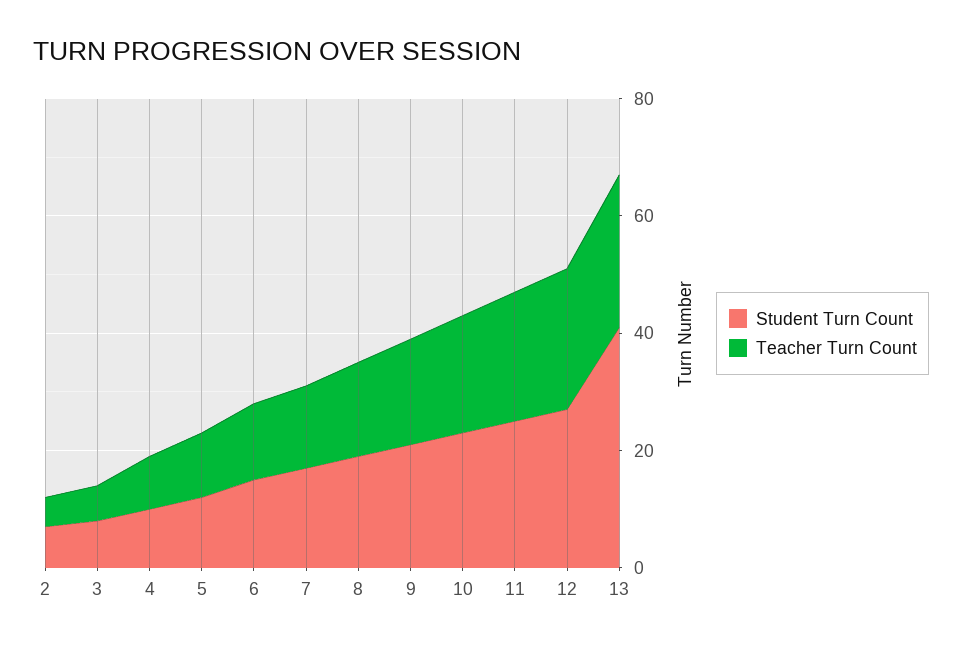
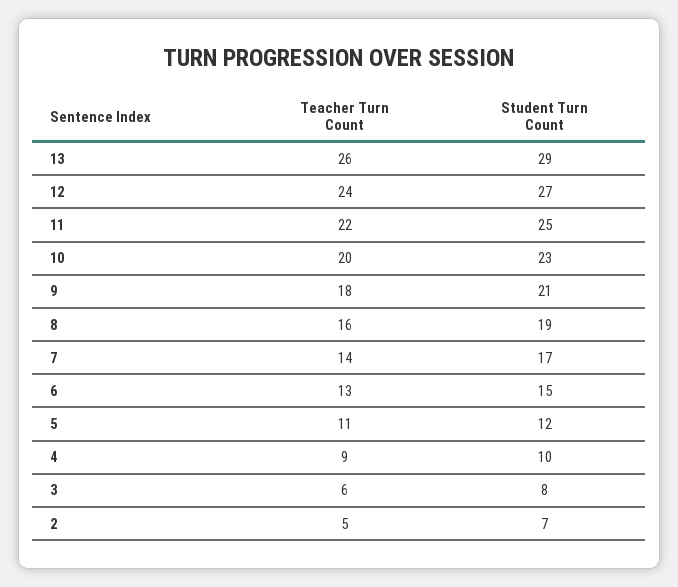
  {
    "Student Turn Count": {
      "2": 7,
      "3": 8,
      "4": 10,
      "5": 12,
      "6": 15,
      "7": 17,
      "8": 19,
      "9": 21,
      "10": 23,
      "11": 25,
      "12": 27,
-     "13": 40
+     "13": 29
    },
    "Teacher Turn Count": {
      "2": 5,
      "3": 6,
      "4": 9,
      "5": 11,
      "6": 13,
      "7": 14,
      "8": 16,
      "9": 18,
      "10": 20,
      "11": 22,
      "12": 24,
      "13": 26
    }
  }

